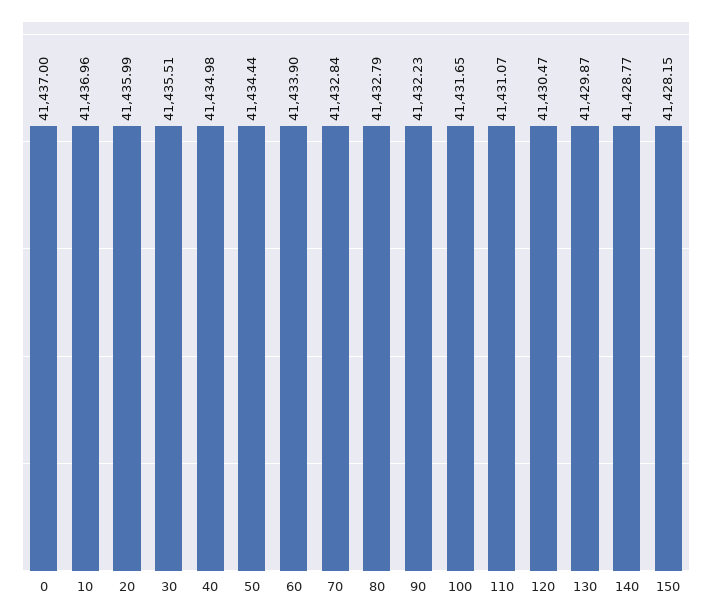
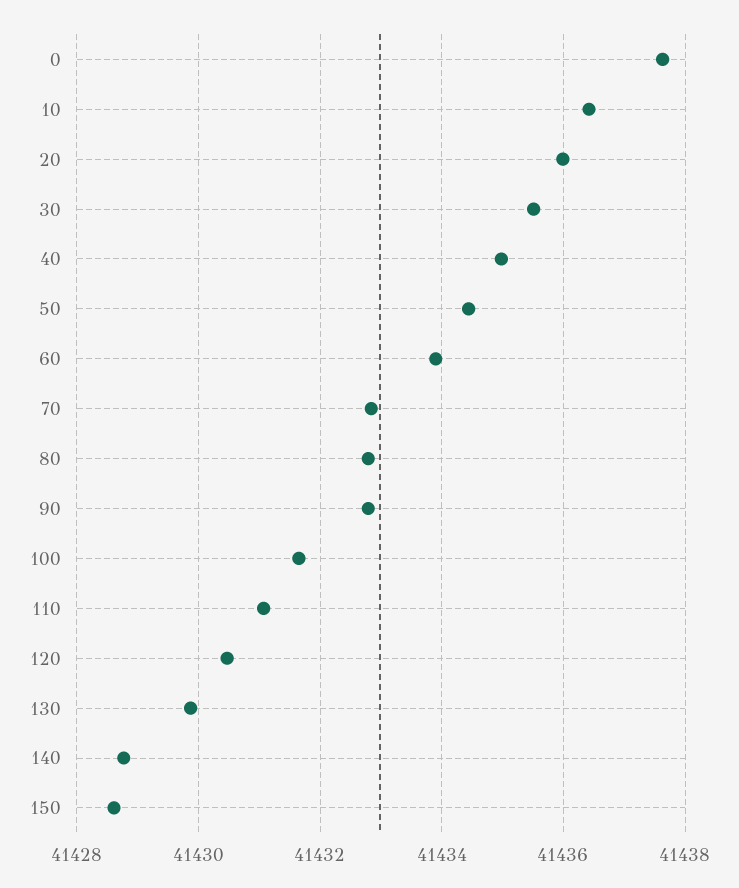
  {
-   "0": 41437,
+   "0": 41437.6,
-   "10": 41436.96,
+   "10": 41436.4,
    "20": 41435.99,
    "30": 41435.51,
    "40": 41434.98,
    "50": 41434.44,
    "60": 41433.9,
    "70": 41432.84,
    "80": 41432.79,
-   "90": 41432.23,
+   "90": 41432.8,
    "100": 41431.65,
    "110": 41431.07,
    "120": 41430.47,
    "130": 41429.87,
    "140": 41428.77,
-   "150": 41428.15
+   "150": 41428.6
  }

